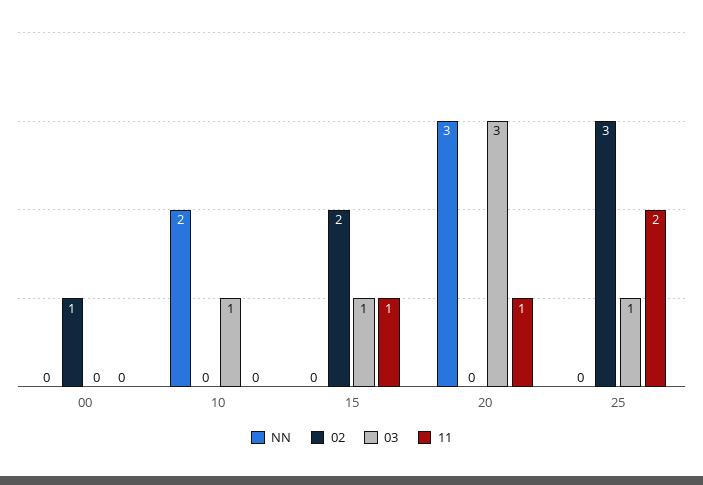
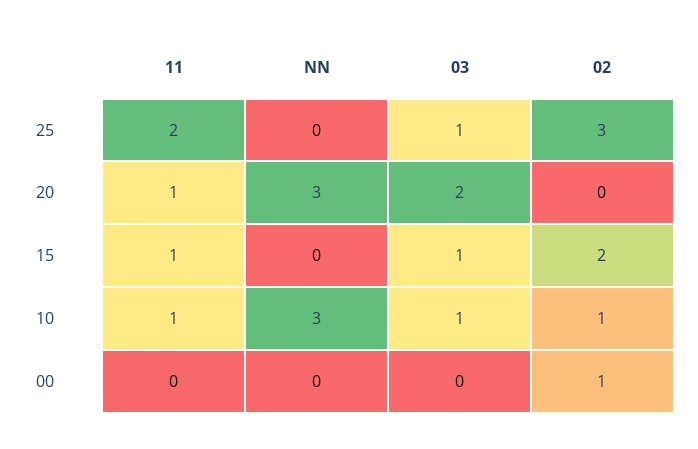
  {
    "NN": {
      "00": 0,
-     "10": 2,
+     "10": 3,
      "15": 0,
      "20": 3,
      "25": 0
    },
    "02": {
      "00": 1,
-     "10": 0,
+     "10": 1,
      "15": 2,
      "20": 0,
      "25": 3
    },
    "03": {
      "00": 0,
      "10": 1,
      "15": 1,
-     "20": 3,
+     "20": 2,
      "25": 1
    },
    "11": {
      "00": 0,
-     "10": 0,
+     "10": 1,
      "15": 1,
      "20": 1,
      "25": 2
    }
  }

